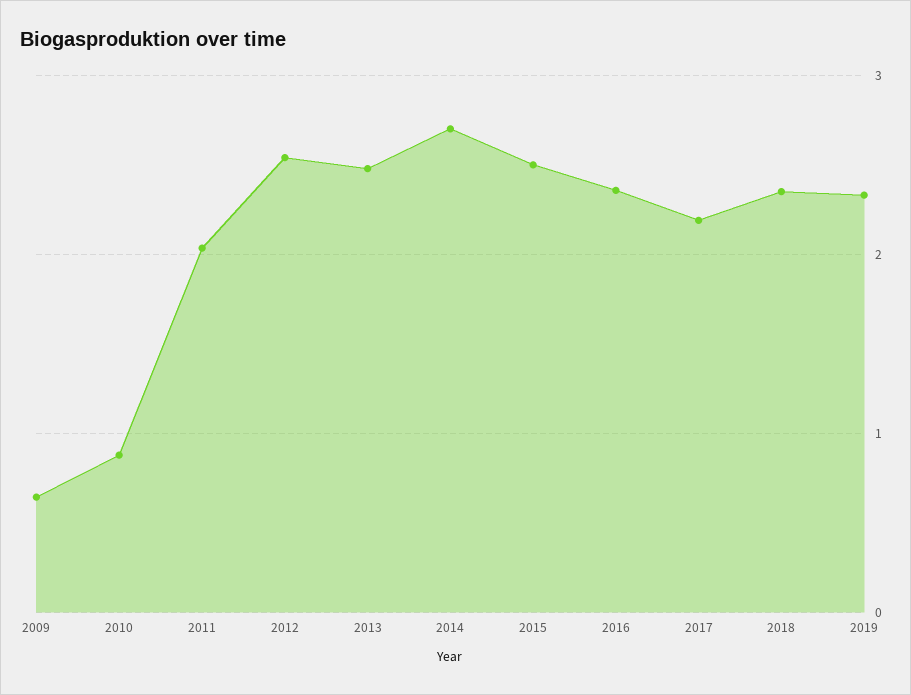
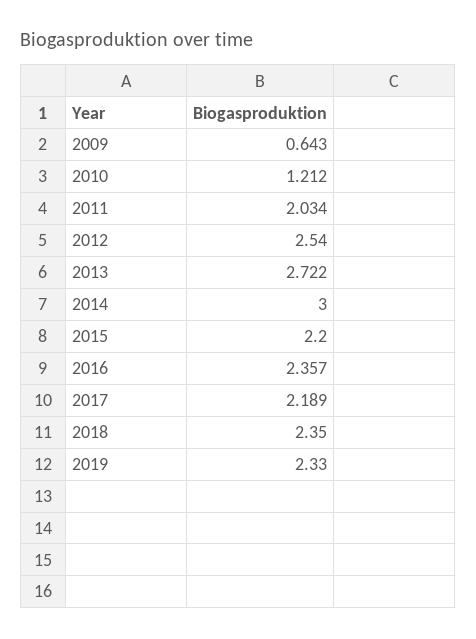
  {
    "2009": 0.643,
-   "2010": 0.9,
+   "2010": 1.212,
    "2011": 2.034,
    "2012": 2.54,
-   "2013": 2.5,
+   "2013": 2.722,
-   "2014": 2.7,
+   "2014": 3,
-   "2015": 2.5,
+   "2015": 2.2,
    "2016": 2.357,
    "2017": 2.189,
    "2018": 2.35,
    "2019": 2.33
  }

